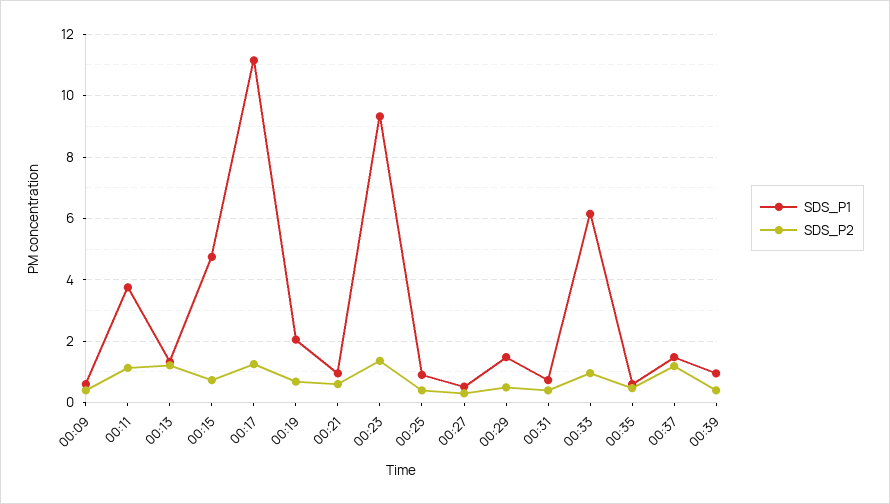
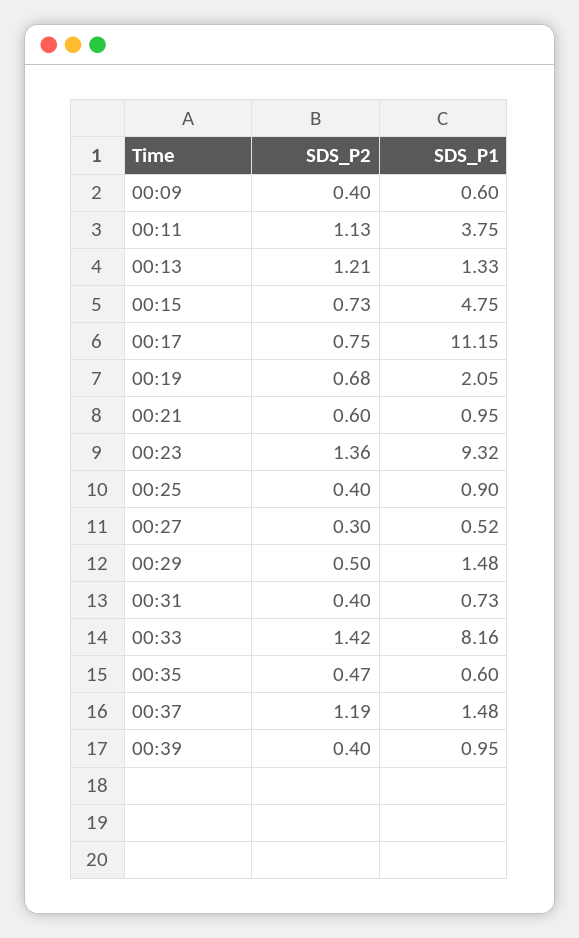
  {
    "SDS_P1": {
      "00:09": 0.6,
      "00:11": 3.75,
      "00:13": 1.33,
      "00:15": 4.75,
      "00:17": 11.15,
      "00:19": 2.05,
      "00:21": 0.95,
      "00:23": 9.32,
      "00:25": 0.9,
      "00:27": 0.52,
      "00:29": 1.48,
      "00:31": 0.73,
-     "00:33": 6.2,
+     "00:33": 8.16,
      "00:35": 0.6,
      "00:37": 1.48,
      "00:39": 0.95
    },
    "SDS_P2": {
      "00:09": 0.4,
      "00:11": 1.13,
      "00:13": 1.21,
      "00:15": 0.73,
-     "00:17": 1.2,
+     "00:17": 0.75,
      "00:19": 0.68,
      "00:21": 0.6,
      "00:23": 1.36,
      "00:25": 0.4,
      "00:27": 0.3,
      "00:29": 0.5,
      "00:31": 0.4,
-     "00:33": 1,
+     "00:33": 1.42,
      "00:35": 0.47,
      "00:37": 1.19,
      "00:39": 0.4
    }
  }

